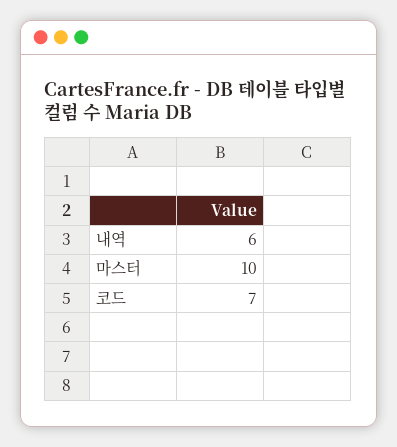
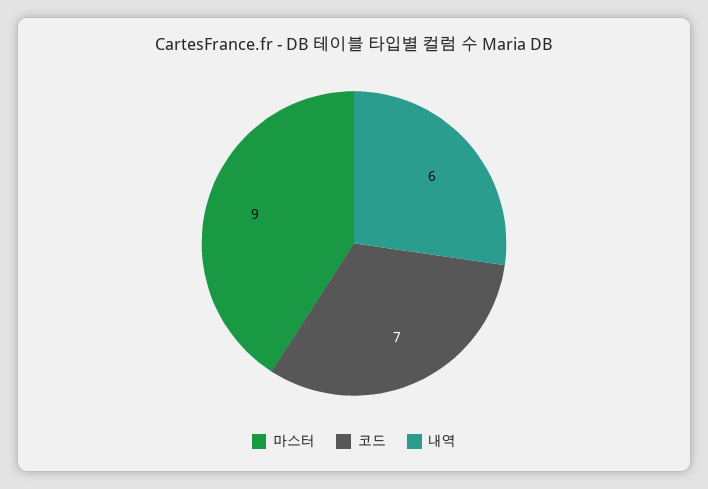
  {
    "내역": 6,
-   "마스터": 10,
+   "마스터": 9,
    "코드": 7
  }

